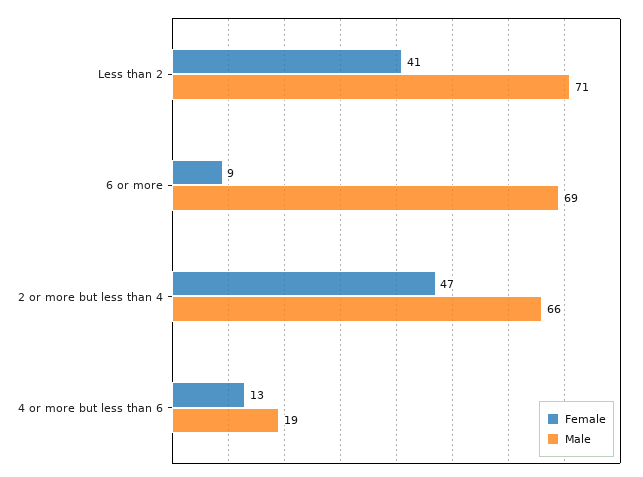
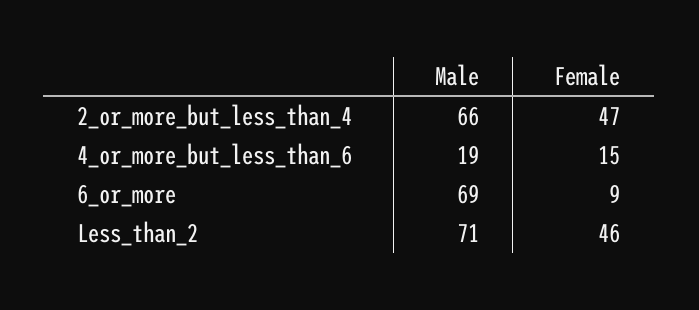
  {
    "Female": {
-     "Less than 2": 41,
+     "Less than 2": 46,
      "6 or more": 9,
      "2 or more but less than 4": 47,
-     "4 or more but less than 6": 13
+     "4 or more but less than 6": 15
    },
    "Male": {
      "Less than 2": 71,
      "6 or more": 69,
      "2 or more but less than 4": 66,
      "4 or more but less than 6": 19
    }
  }

